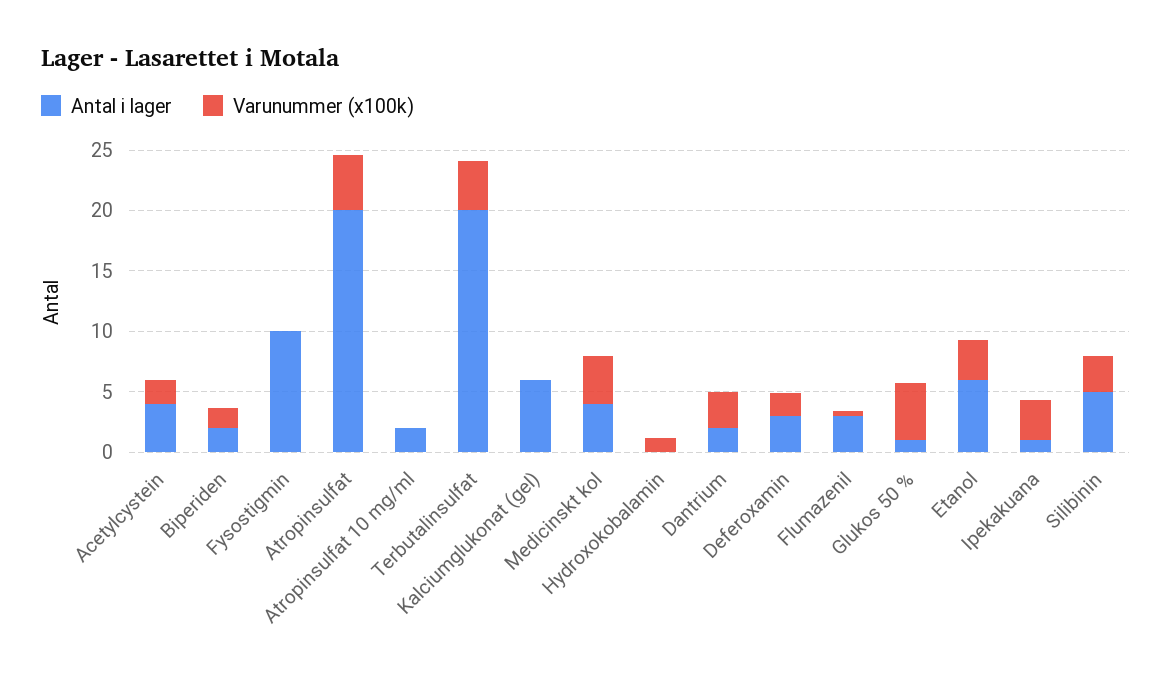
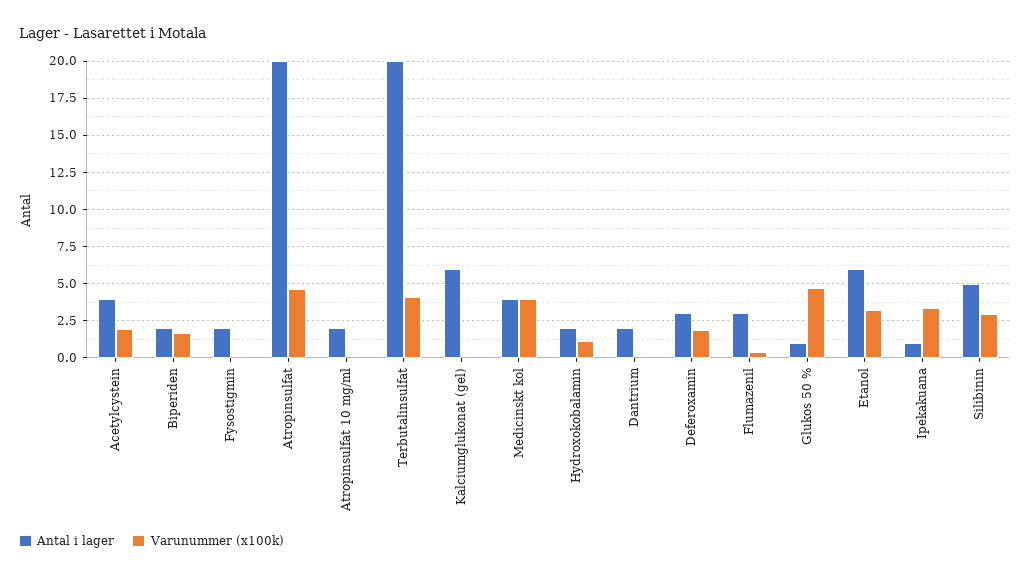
  {
    "Antal i lager": {
      "Acetylcystein": 4,
      "Biperiden": 2,
-     "Fysostigmin": 10,
+     "Fysostigmin": 2,
      "Atropinsulfat": 20,
      "Atropinsulfat 10 mg/ml": 2,
      "Terbutalinsulfat": 20,
      "Kalciumglukonat (gel)": 6,
      "Medicinskt kol": 4,
-     "Hydroxokobalamin": 0,
+     "Hydroxokobalamin": 2,
      "Dantrium": 2,
      "Deferoxamin": 3,
      "Flumazenil": 3,
      "Glukos 50 %": 1,
      "Etanol": 6,
      "Ipekakuana": 1,
      "Silibinin": 5
    },
    "Varunummer (x100k)": {
      "Acetylcystein": 2,
      "Biperiden": 1.5,
      "Fysostigmin": 0,
      "Atropinsulfat": 4.5,
      "Atropinsulfat 10 mg/ml": 0,
      "Terbutalinsulfat": 4,
      "Kalciumglukonat (gel)": 0,
      "Medicinskt kol": 4,
      "Hydroxokobalamin": 1,
-     "Dantrium": 3,
+     "Dantrium": 0,
      "Deferoxamin": 2,
      "Flumazenil": 0.5,
      "Glukos 50 %": 4.5,
      "Etanol": 3.5,
      "Ipekakuana": 3.5,
      "Silibinin": 3
    }
  }

